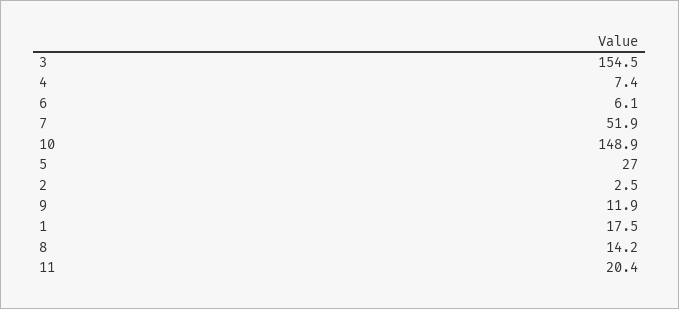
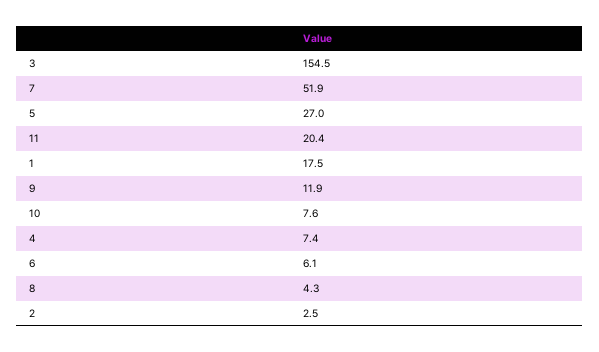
  {
    "3": 154.5,
    "4": 7.4,
    "6": 6.1,
    "7": 51.9,
-   "10": 148.9,
+   "10": 7.6,
    "5": 27,
    "2": 2.5,
    "9": 11.9,
    "1": 17.5,
-   "8": 14.2,
+   "8": 4.3,
    "11": 20.4
  }

